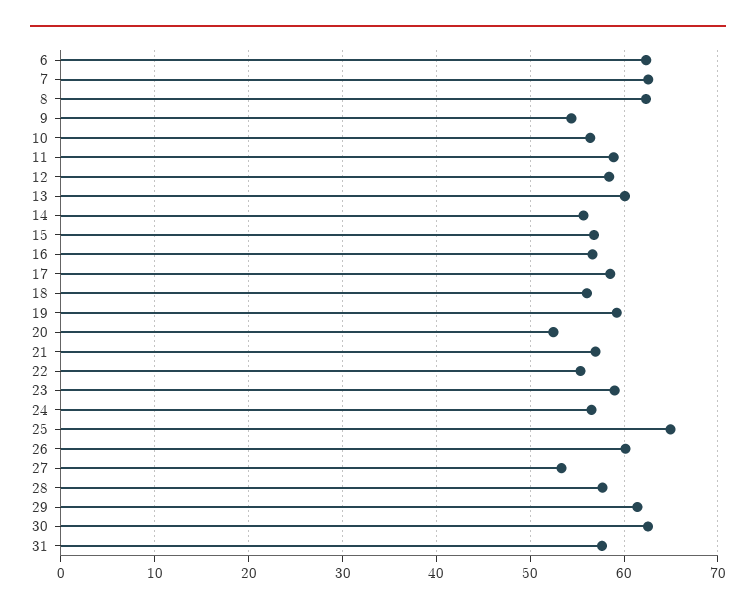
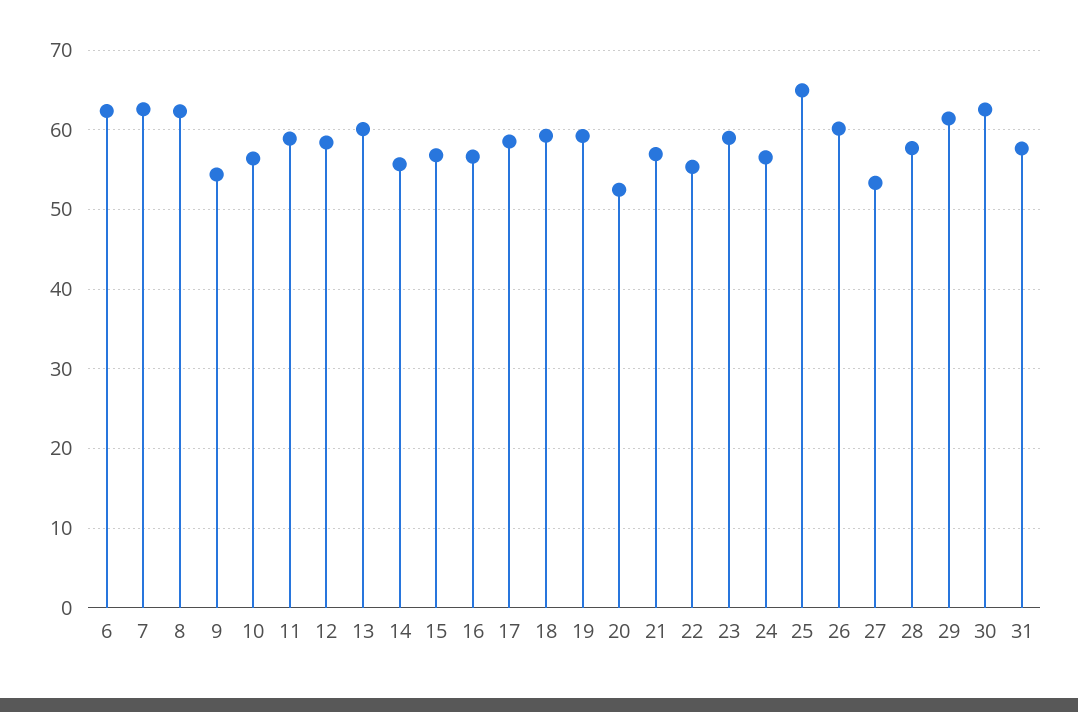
  {
    "6": 62,
    "7": 63,
    "8": 62,
    "9": 54,
    "10": 56,
    "11": 59,
    "12": 58,
    "13": 60,
    "14": 56,
    "15": 57,
    "16": 57,
    "17": 59,
-   "18": 56,
+   "18": 59,
    "19": 59,
    "20": 52,
    "21": 57,
    "22": 55,
    "23": 59,
    "24": 57,
    "25": 65,
    "26": 60,
    "27": 53,
    "28": 58,
    "29": 61,
    "30": 63,
    "31": 58
  }

